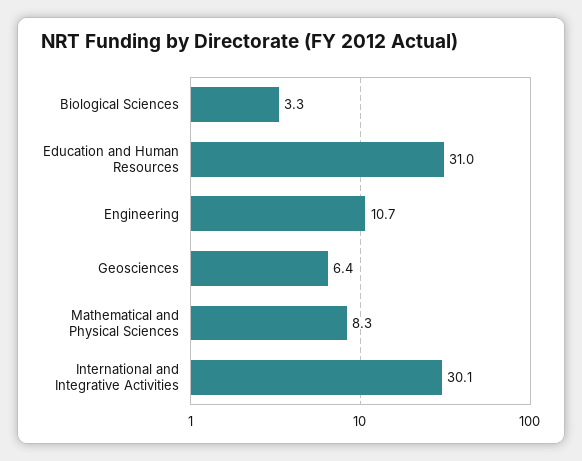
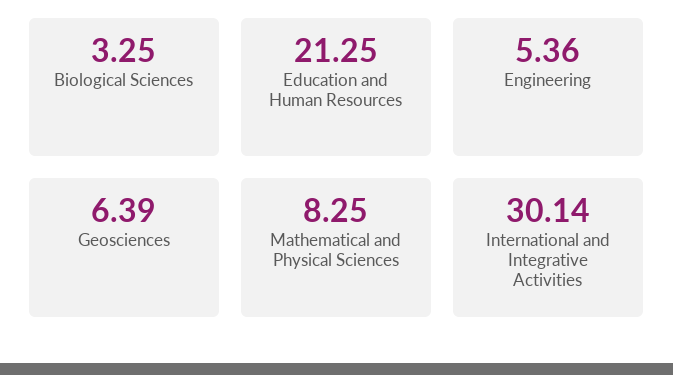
  {
    "Biological Sciences": 3.25,
-   "Education and Human Resources": 31,
+   "Education and Human Resources": 21.25,
-   "Engineering": 10.7,
+   "Engineering": 5.36,
    "Geosciences": 6.39,
    "Mathematical and Physical Sciences": 8.25,
    "International and Integrative Activities": 30.14
  }

